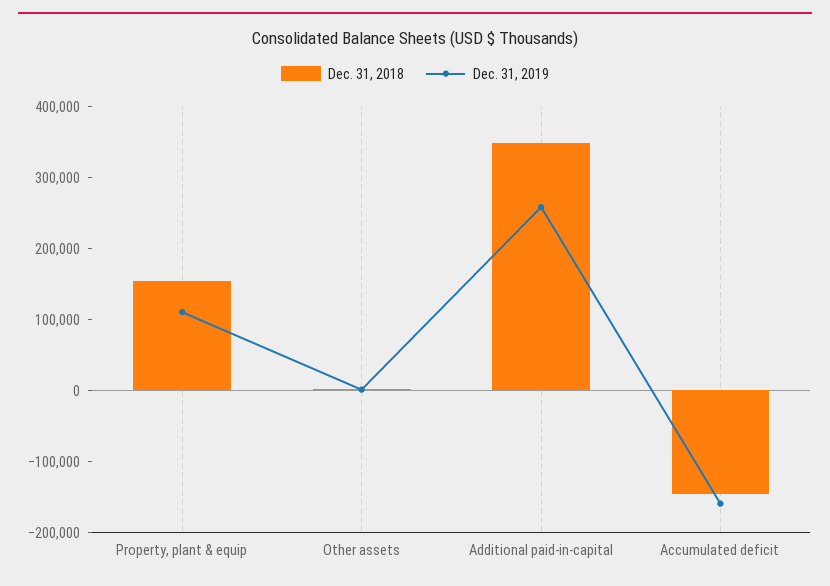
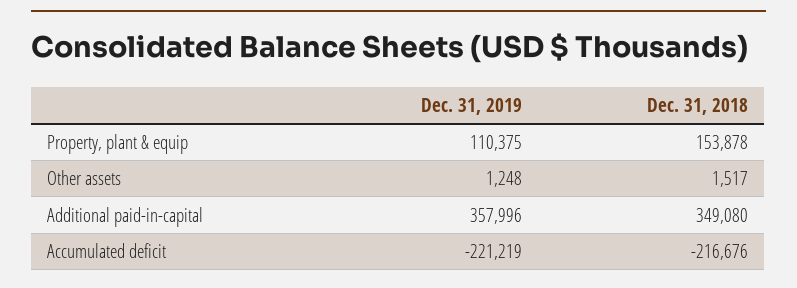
  {
    "Dec. 31, 2018": {
      "Property, plant & equip": 153878,
      "Other assets": 1517,
      "Additional paid-in-capital": 349080,
-     "Accumulated deficit": -140000
+     "Accumulated deficit": -216676
    },
    "Dec. 31, 2019": {
      "Property, plant & equip": 110375,
      "Other assets": 1248,
-     "Additional paid-in-capital": 260000,
+     "Additional paid-in-capital": 357996,
-     "Accumulated deficit": -160000
+     "Accumulated deficit": -221219
    }
  }

